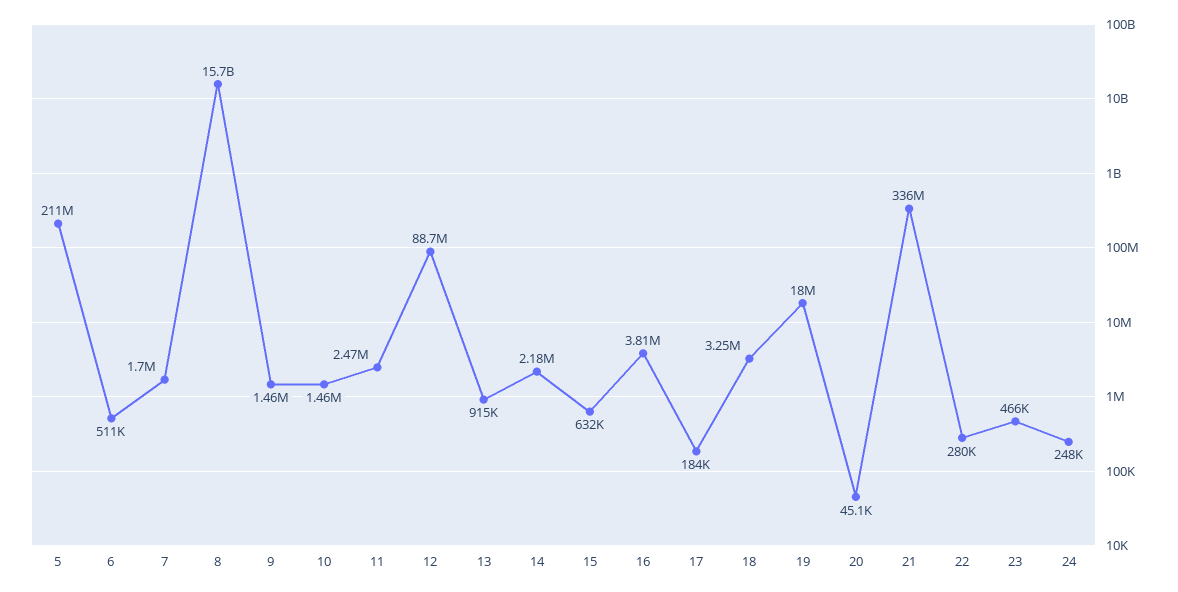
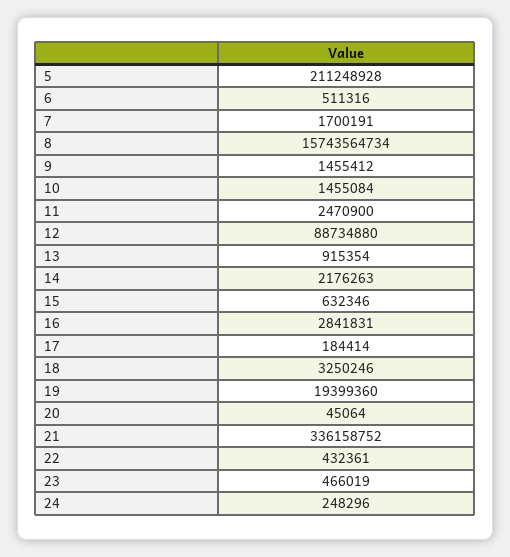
  {
    "5": 211248928,
    "6": 511316,
    "7": 1700191,
    "8": 15743564734,
    "9": 1455412,
    "10": 1455084,
    "11": 2470900,
    "12": 88734880,
    "13": 915354,
    "14": 2176263,
    "15": 632346,
-   "16": 3810000,
+   "16": 2841831,
    "17": 184414,
    "18": 3250246,
-   "19": 18000000,
+   "19": 19399360,
    "20": 45064,
    "21": 336158752,
-   "22": 280000,
+   "22": 432361,
    "23": 466019,
    "24": 248296
  }

